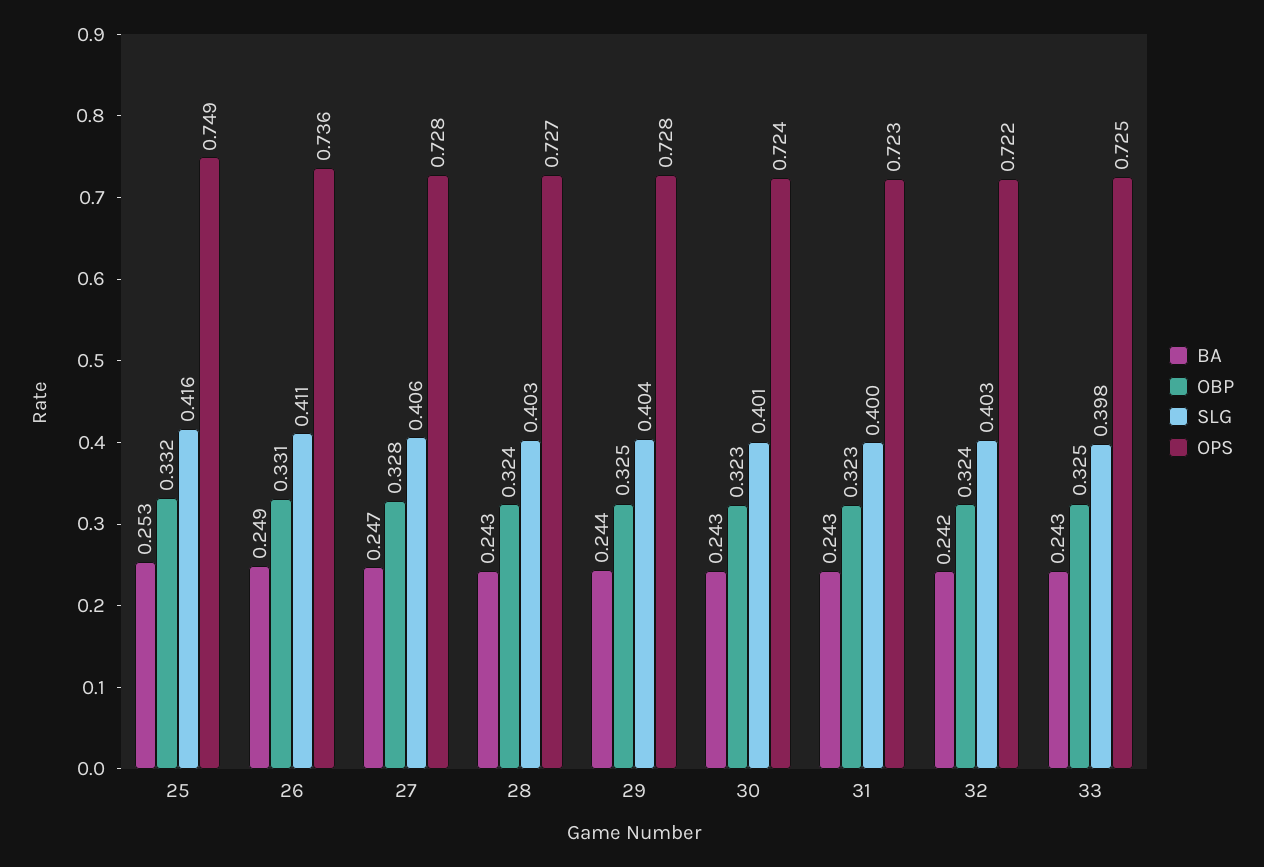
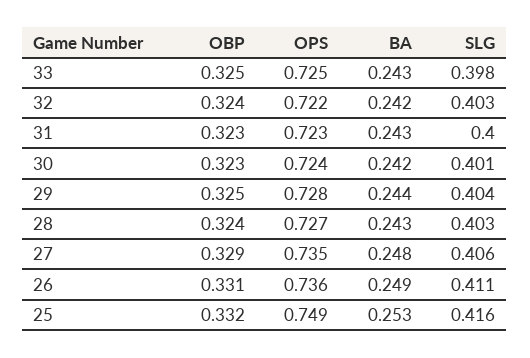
  {
    "BA": {
      "25": 0.253,
      "26": 0.249,
-     "27": 0.247,
+     "27": 0.248,
      "28": 0.243,
      "29": 0.244,
-     "30": 0.243,
+     "30": 0.242,
      "31": 0.243,
      "32": 0.242,
      "33": 0.243
    },
    "OBP": {
      "25": 0.332,
      "26": 0.331,
-     "27": 0.328,
+     "27": 0.329,
      "28": 0.324,
      "29": 0.325,
      "30": 0.323,
      "31": 0.323,
      "32": 0.324,
      "33": 0.325
    },
    "SLG": {
      "25": 0.416,
      "26": 0.411,
      "27": 0.406,
      "28": 0.403,
      "29": 0.404,
      "30": 0.401,
      "31": 0.4,
      "32": 0.403,
      "33": 0.398
    },
    "OPS": {
      "25": 0.749,
      "26": 0.736,
-     "27": 0.728,
+     "27": 0.735,
      "28": 0.727,
      "29": 0.728,
      "30": 0.724,
      "31": 0.723,
      "32": 0.722,
      "33": 0.725
    }
  }

